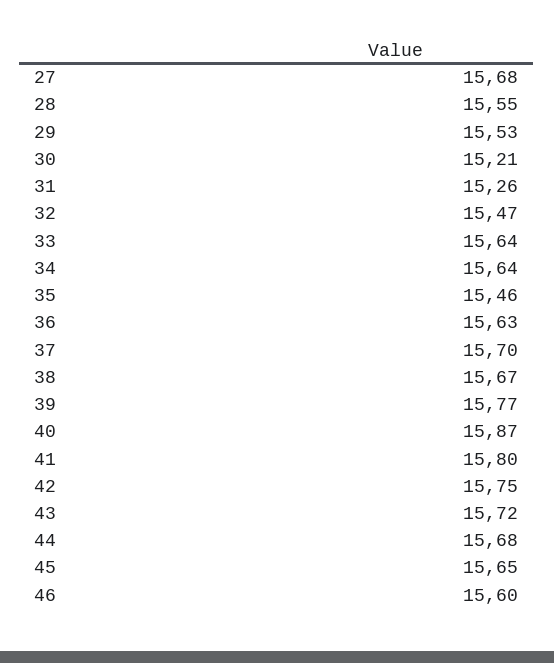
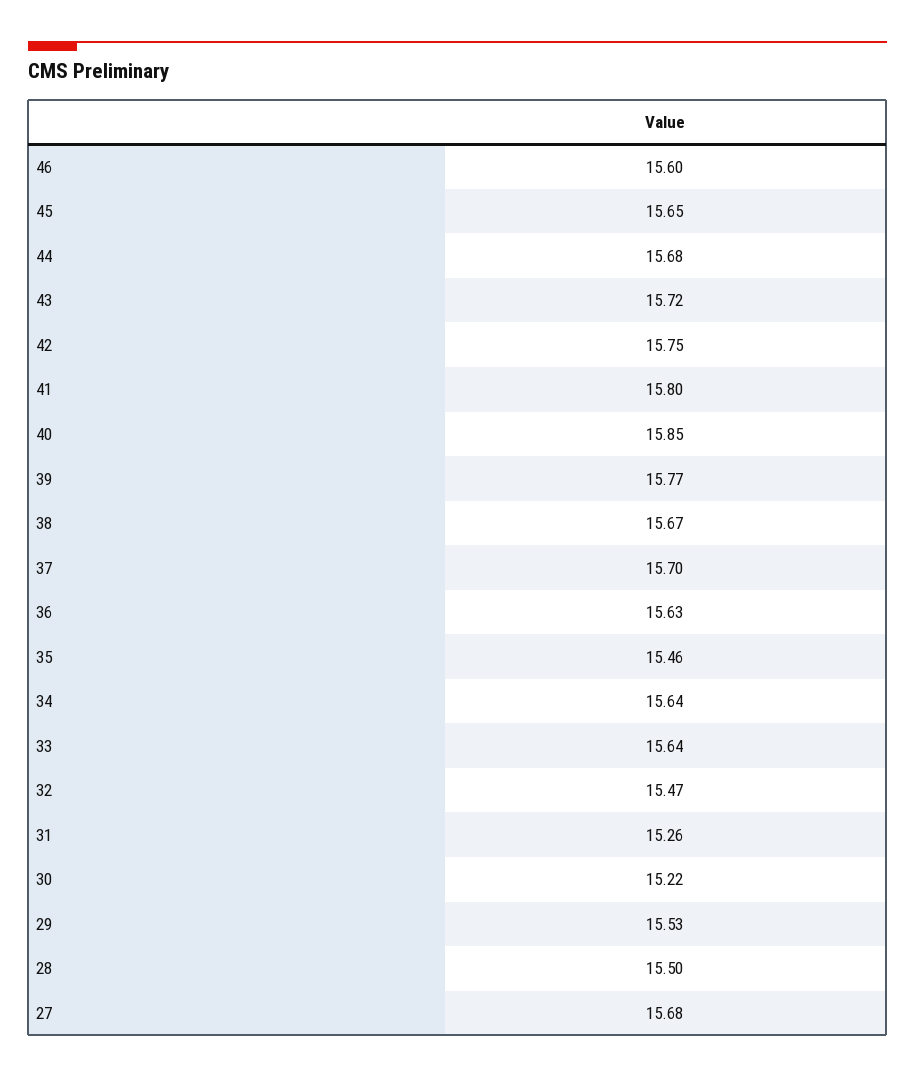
  {
    "27": 15.68,
-   "28": 15.55,
+   "28": 15.5,
    "29": 15.53,
-   "30": 15.21,
+   "30": 15.22,
    "31": 15.26,
    "32": 15.47,
    "33": 15.64,
    "34": 15.64,
    "35": 15.46,
    "36": 15.63,
    "37": 15.7,
    "38": 15.67,
    "39": 15.77,
-   "40": 15.87,
+   "40": 15.85,
    "41": 15.8,
    "42": 15.75,
    "43": 15.72,
    "44": 15.68,
    "45": 15.65,
    "46": 15.6
  }

